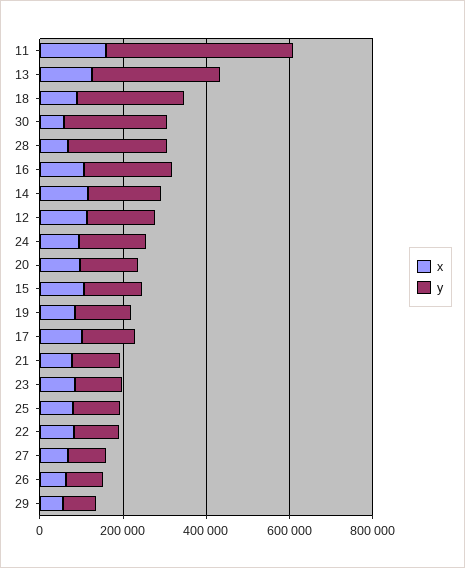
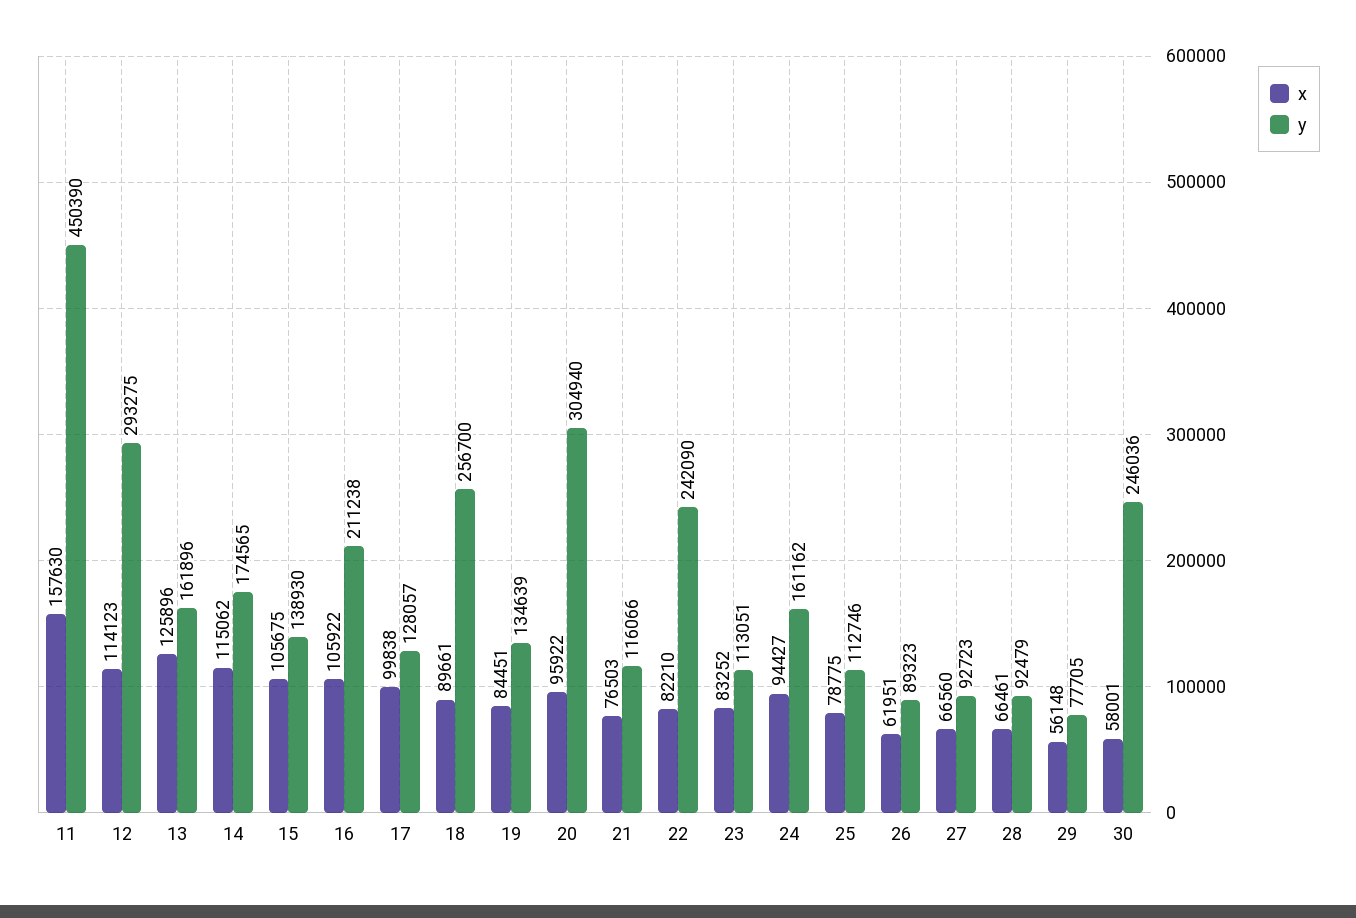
  {
    "x": {
      "11": 157630,
      "13": 125896,
      "18": 89661,
      "30": 58001,
      "28": 66461,
      "16": 105922,
      "14": 115062,
      "12": 114123,
      "24": 94427,
      "20": 95922,
      "15": 105675,
      "19": 84451,
      "17": 99838,
      "21": 76503,
      "23": 83252,
      "25": 78775,
      "22": 82210,
      "27": 66560,
      "26": 61951,
      "29": 56148
    },
    "y": {
      "11": 450390,
-     "13": 300000,
+     "13": 161896,
      "18": 256700,
      "30": 246036,
-     "28": 250000,
+     "28": 92479,
      "16": 211238,
      "14": 174565,
-     "12": 150000,
+     "12": 293275,
      "24": 161162,
-     "20": 150000,
+     "20": 304940,
      "15": 138930,
      "19": 134639,
      "17": 128057,
      "21": 116066,
      "23": 113051,
      "25": 112746,
-     "22": 100000,
+     "22": 242090,
      "27": 92723,
      "26": 89323,
      "29": 77705
    }
  }

